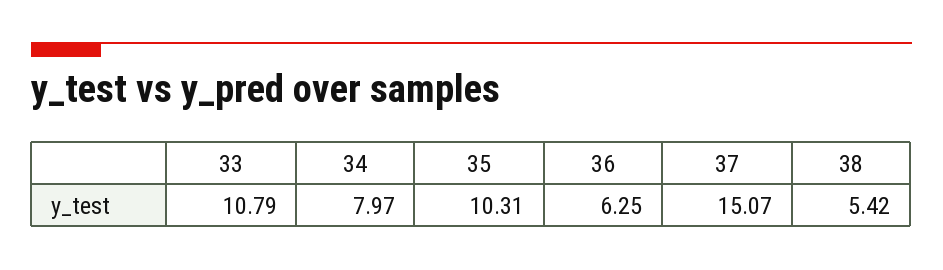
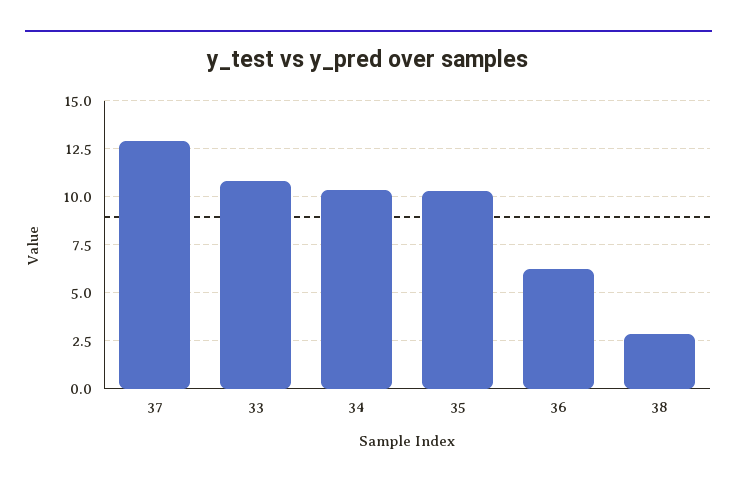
  {
    "33": 10.79,
-   "34": 7.97,
+   "34": 10.5,
    "35": 10.31,
    "36": 6.25,
-   "37": 15.07,
+   "37": 13,
-   "38": 5.42
+   "38": 3
  }

